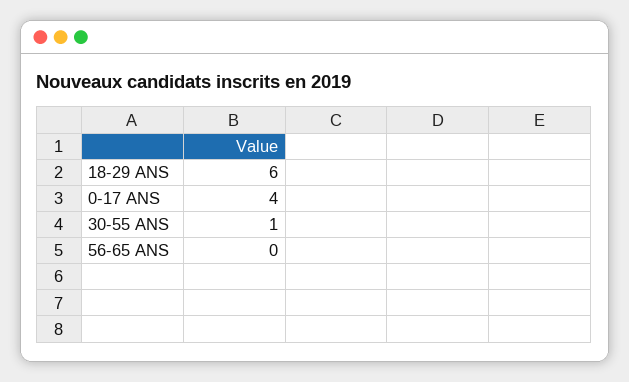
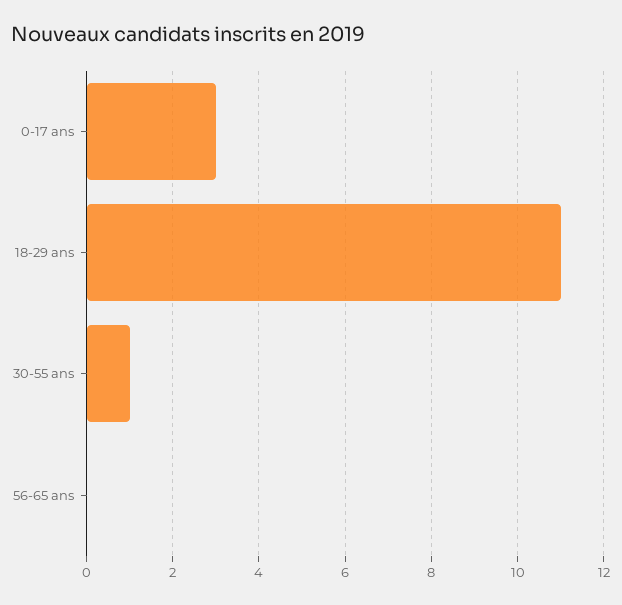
  {
-   "18-29 ANS": 6,
+   "18-29 ANS": 11,
-   "0-17 ANS": 4,
+   "0-17 ANS": 3,
    "30-55 ANS": 1,
    "56-65 ANS": 0
  }

